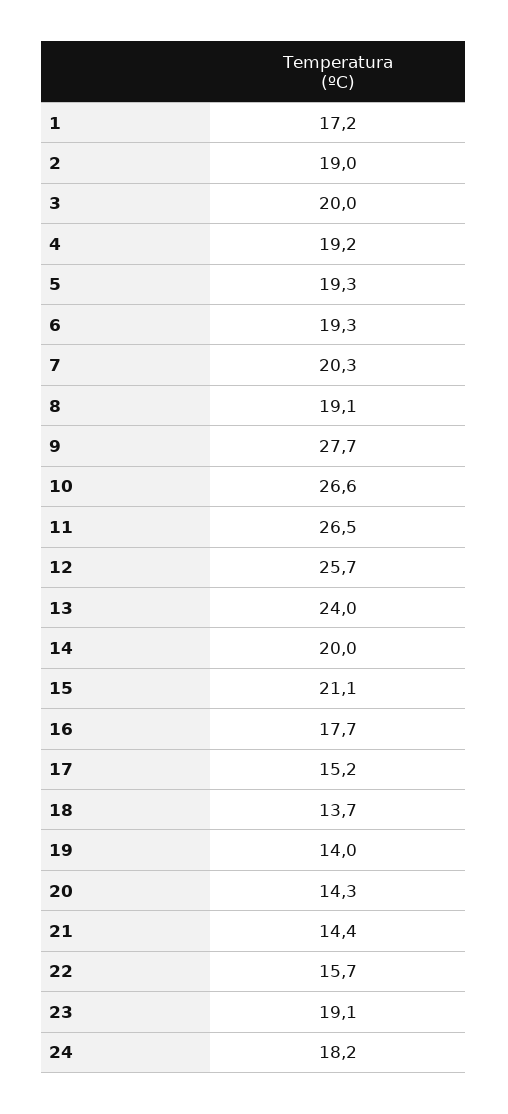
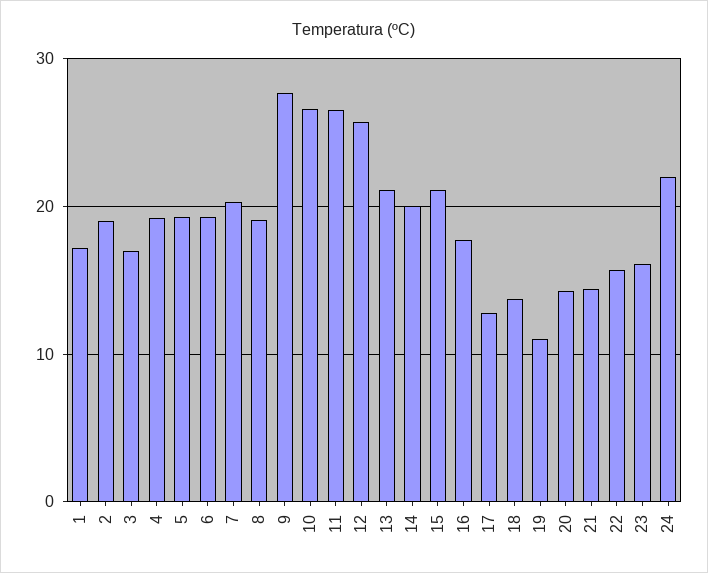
  {
    "1": 17.2,
    "2": 19,
-   "3": 20,
+   "3": 17,
    "4": 19.2,
    "5": 19.3,
    "6": 19.3,
    "7": 20.3,
    "8": 19.1,
    "9": 27.7,
    "10": 26.6,
    "11": 26.5,
    "12": 25.7,
-   "13": 24,
+   "13": 21,
    "14": 20,
    "15": 21.1,
    "16": 17.7,
-   "17": 15.2,
+   "17": 13,
    "18": 13.7,
-   "19": 14,
+   "19": 11,
    "20": 14.3,
    "21": 14.4,
    "22": 15.7,
-   "23": 19.1,
+   "23": 16,
-   "24": 18.2
+   "24": 22
  }

